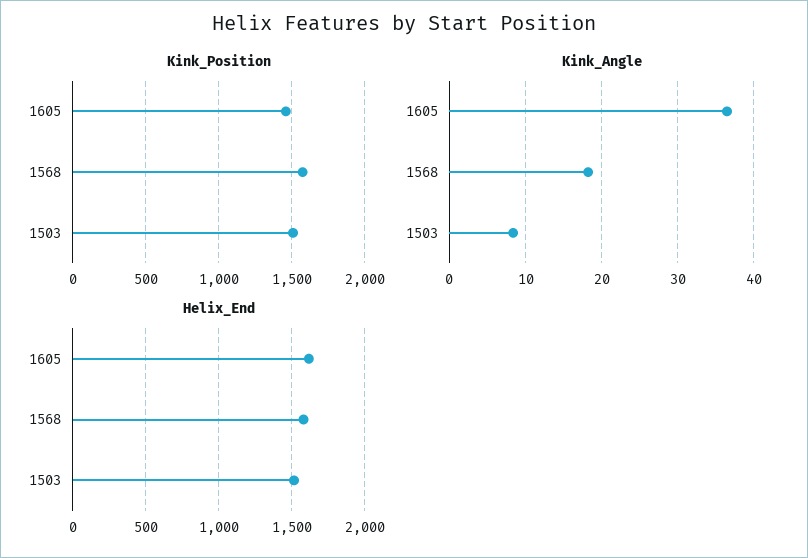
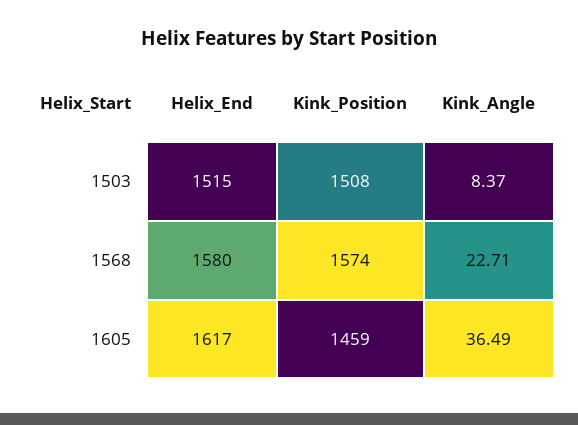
  {
    "Kink_Position": {
      "1605": 1459,
      "1568": 1574,
      "1503": 1508
    },
    "Kink_Angle": {
      "1605": 36.49,
-     "1568": 18,
+     "1568": 22.71,
      "1503": 8.37
    },
    "Helix_End": {
      "1605": 1617,
      "1568": 1580,
      "1503": 1515
    }
  }

